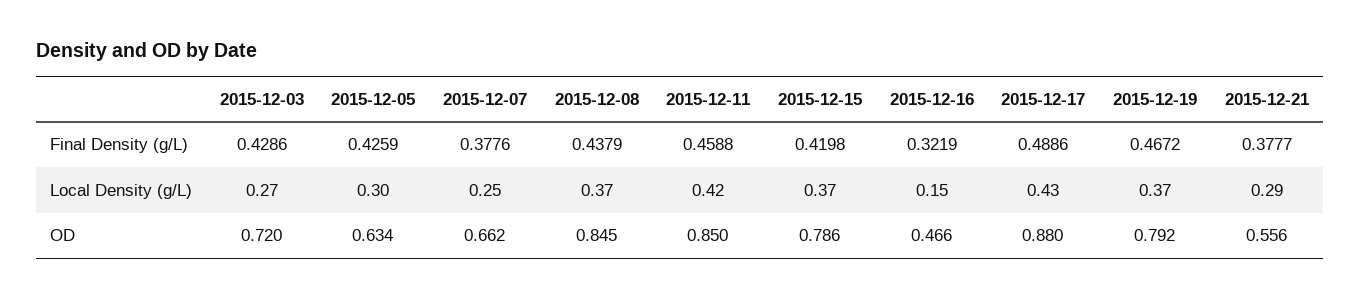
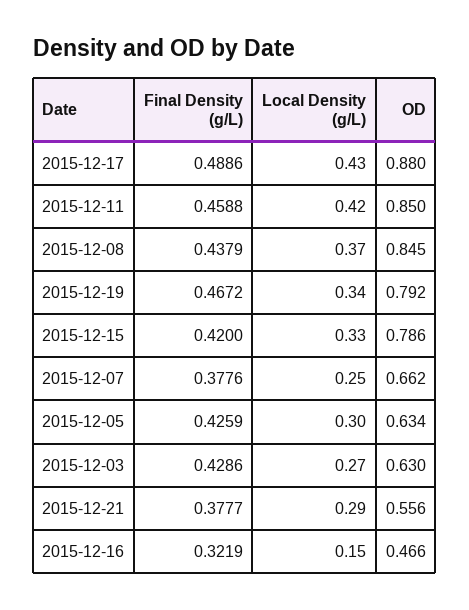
  {
    "2015-12-03": {
      "Final Density (g/L)": 0.4286,
      "Local Density (g/L)": 0.27,
-     "OD": 0.72
+     "OD": 0.63
    },
    "2015-12-05": {
      "Final Density (g/L)": 0.4259,
      "Local Density (g/L)": 0.3,
      "OD": 0.634
    },
    "2015-12-07": {
      "Final Density (g/L)": 0.3776,
      "Local Density (g/L)": 0.25,
      "OD": 0.662
    },
    "2015-12-08": {
      "Final Density (g/L)": 0.4379,
      "Local Density (g/L)": 0.37,
      "OD": 0.845
    },
    "2015-12-11": {
      "Final Density (g/L)": 0.4588,
      "Local Density (g/L)": 0.42,
      "OD": 0.85
    },
    "2015-12-15": {
-     "Final Density (g/L)": 0.4198,
+     "Final Density (g/L)": 0.42,
-     "Local Density (g/L)": 0.37,
+     "Local Density (g/L)": 0.33,
      "OD": 0.786
    },
    "2015-12-16": {
      "Final Density (g/L)": 0.3219,
      "Local Density (g/L)": 0.15,
      "OD": 0.466
    },
    "2015-12-17": {
      "Final Density (g/L)": 0.4886,
      "Local Density (g/L)": 0.43,
      "OD": 0.88
    },
    "2015-12-19": {
      "Final Density (g/L)": 0.4672,
-     "Local Density (g/L)": 0.37,
+     "Local Density (g/L)": 0.34,
      "OD": 0.792
    },
    "2015-12-21": {
      "Final Density (g/L)": 0.3777,
      "Local Density (g/L)": 0.29,
      "OD": 0.556
    }
  }

